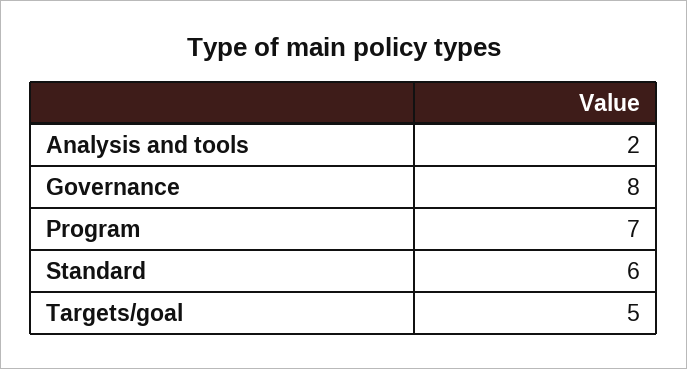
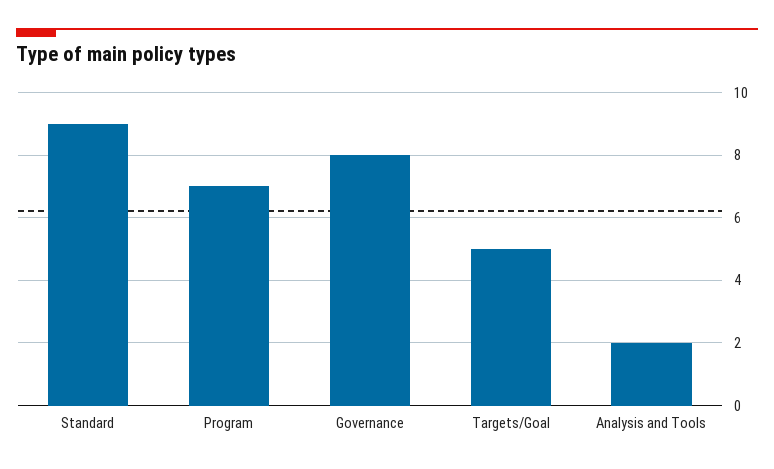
  {
    "Analysis and tools": 2,
    "Governance": 8,
    "Program": 7,
-   "Standard": 6,
+   "Standard": 9,
    "Targets/goal": 5
  }

